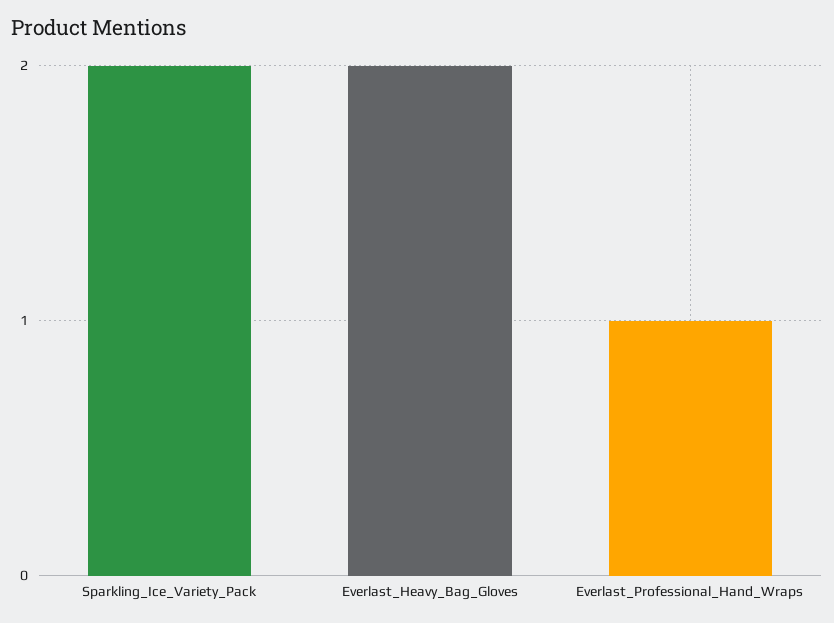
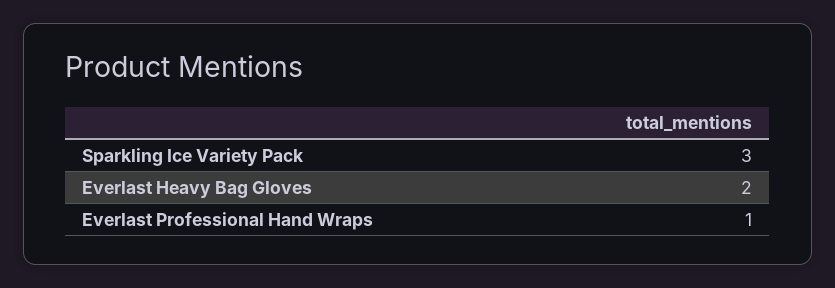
  {
-   "Sparkling_Ice_Variety_Pack": 2,
+   "Sparkling_Ice_Variety_Pack": 3,
    "Everlast_Heavy_Bag_Gloves": 2,
    "Everlast_Professional_Hand_Wraps": 1
  }

